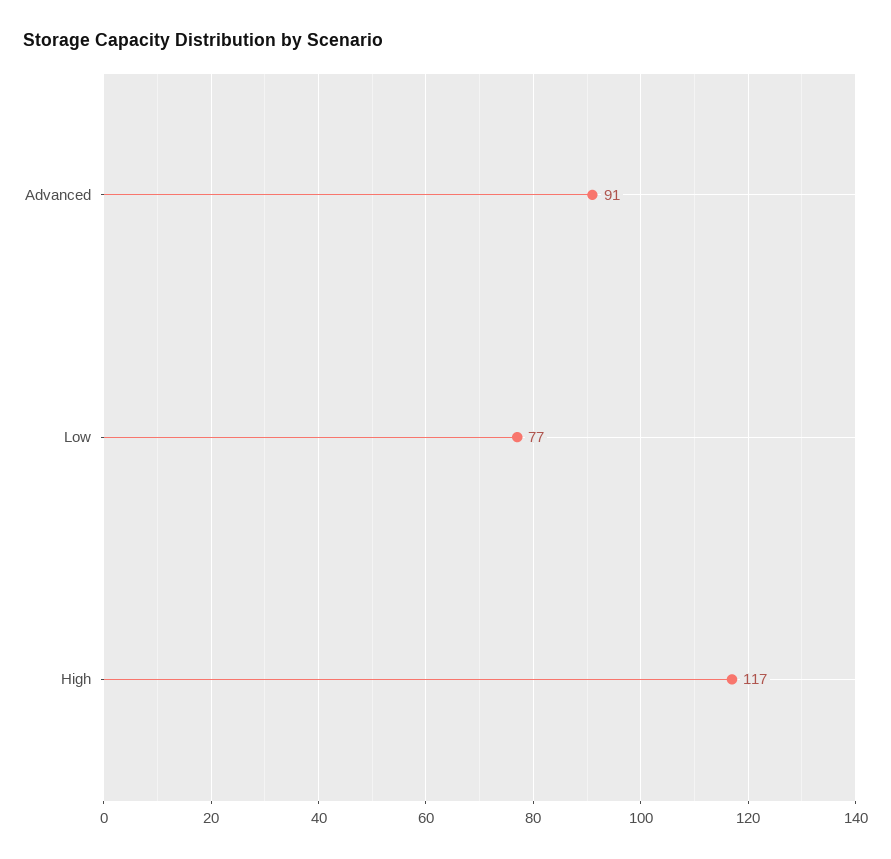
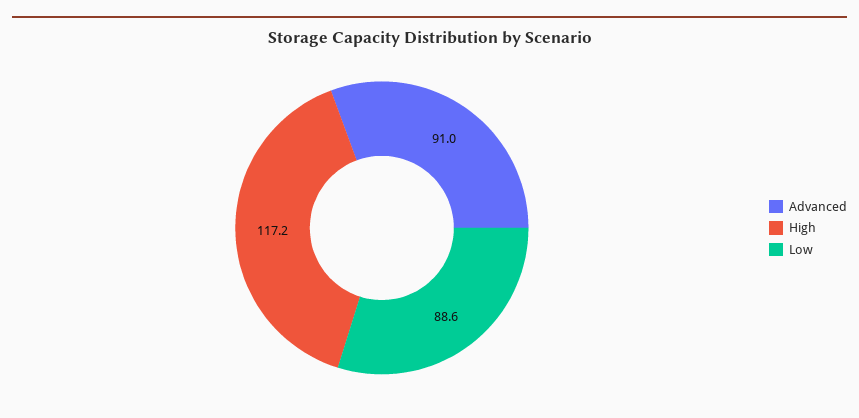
  {
    "Advanced": 91,
-   "Low": 77,
+   "Low": 88.6,
    "High": 117.2
  }

